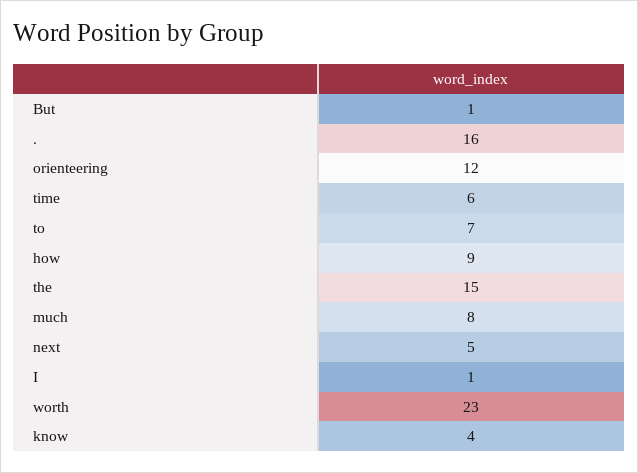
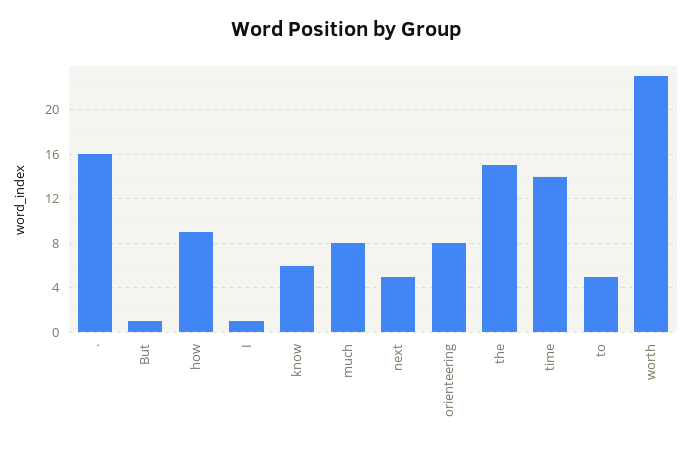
  {
    "But": 1,
    ".": 16,
-   "orienteering": 12,
+   "orienteering": 8,
-   "time": 6,
+   "time": 14,
-   "to": 7,
+   "to": 5,
    "how": 9,
    "the": 15,
    "much": 8,
    "next": 5,
    "I": 1,
    "worth": 23,
-   "know": 4
+   "know": 6
  }

